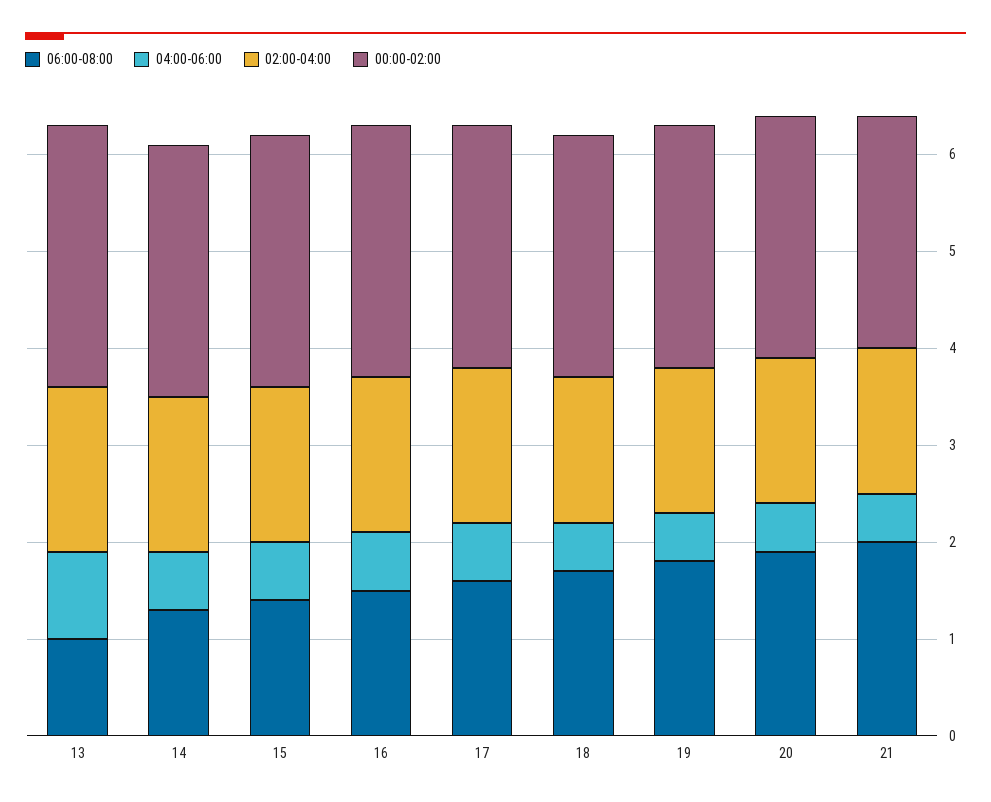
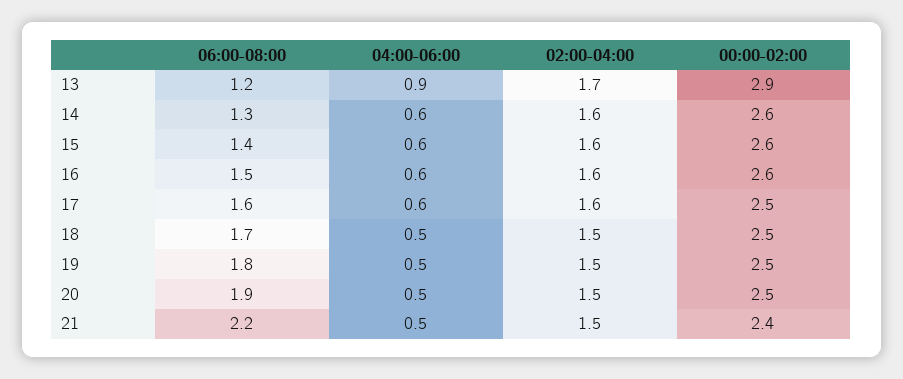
  {
    "06:00-08:00": {
-     "13": 1,
+     "13": 1.2,
      "14": 1.3,
      "15": 1.4,
      "16": 1.5,
      "17": 1.6,
      "18": 1.7,
      "19": 1.8,
      "20": 1.9,
-     "21": 2
+     "21": 2.2
    },
    "04:00-06:00": {
      "13": 0.9,
      "14": 0.6,
      "15": 0.6,
      "16": 0.6,
      "17": 0.6,
      "18": 0.5,
      "19": 0.5,
      "20": 0.5,
      "21": 0.5
    },
    "02:00-04:00": {
      "13": 1.7,
      "14": 1.6,
      "15": 1.6,
      "16": 1.6,
      "17": 1.6,
      "18": 1.5,
      "19": 1.5,
      "20": 1.5,
      "21": 1.5
    },
    "00:00-02:00": {
-     "13": 2.7,
+     "13": 2.9,
      "14": 2.6,
      "15": 2.6,
      "16": 2.6,
      "17": 2.5,
      "18": 2.5,
      "19": 2.5,
      "20": 2.5,
      "21": 2.4
    }
  }

